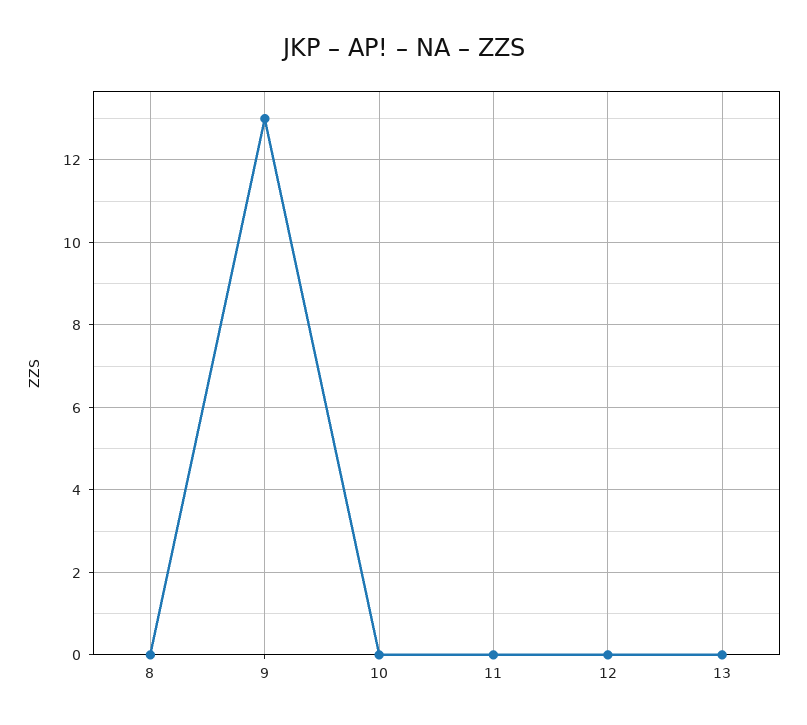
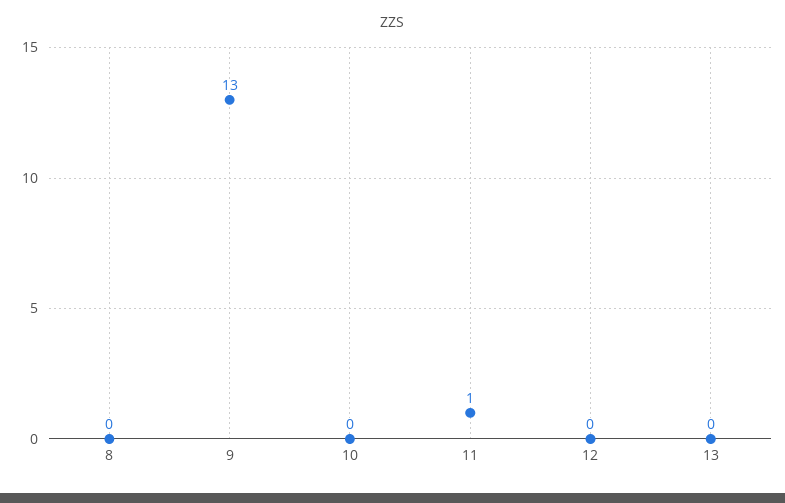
  {
    "8": 0,
    "9": 13,
    "10": 0,
-   "11": 0,
+   "11": 1,
    "12": 0,
    "13": 0
  }

